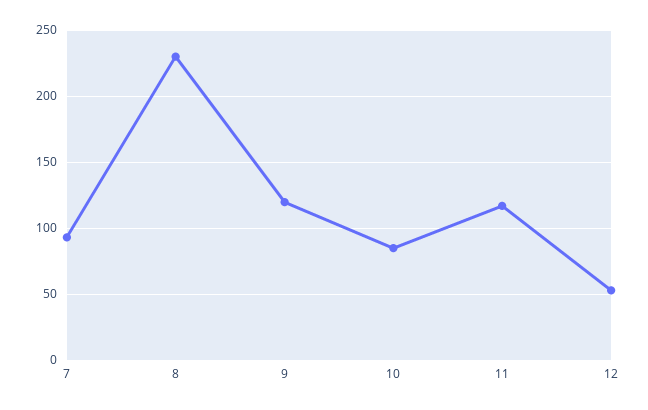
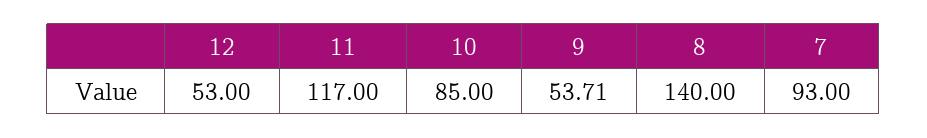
  {
    "7": 93,
-   "8": 230,
+   "8": 140,
-   "9": 120,
+   "9": 53.71,
    "10": 85,
    "11": 117,
    "12": 53
  }

